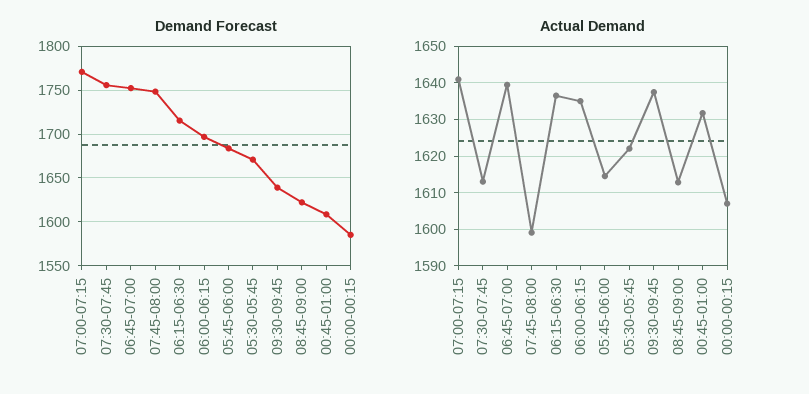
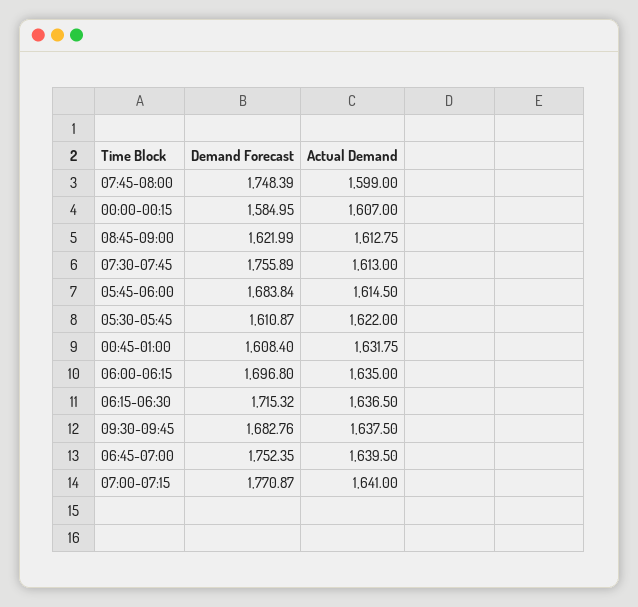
  {
    "Demand Forecast": {
      "07:00-07:15": 1770.87,
      "07:30-07:45": 1755.89,
      "06:45-07:00": 1752.35,
      "07:45-08:00": 1748.39,
      "06:15-06:30": 1715.32,
      "06:00-06:15": 1696.8,
      "05:45-06:00": 1683.84,
-     "05:30-05:45": 1670,
+     "05:30-05:45": 1610.87,
-     "09:30-09:45": 1640,
+     "09:30-09:45": 1682.76,
      "08:45-09:00": 1621.99,
      "00:45-01:00": 1608.4,
      "00:00-00:15": 1584.95
    },
    "Actual Demand": {
      "07:00-07:15": 1641,
      "07:30-07:45": 1613,
      "06:45-07:00": 1639.5,
      "07:45-08:00": 1599,
      "06:15-06:30": 1636.5,
      "06:00-06:15": 1635,
      "05:45-06:00": 1614.5,
      "05:30-05:45": 1622,
      "09:30-09:45": 1637.5,
      "08:45-09:00": 1612.75,
      "00:45-01:00": 1631.75,
      "00:00-00:15": 1607
    }
  }

